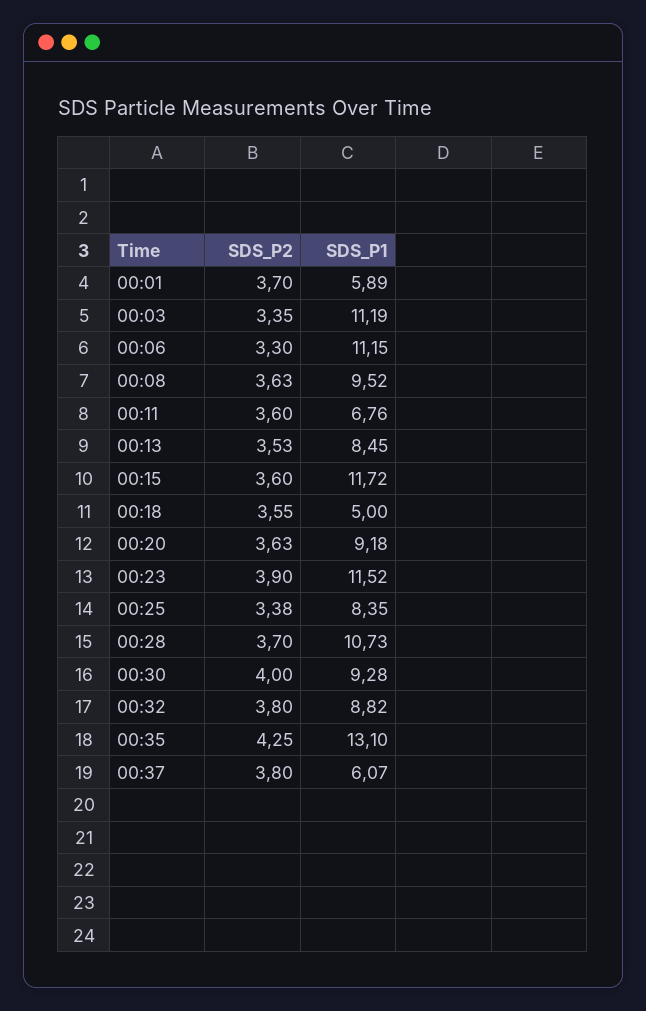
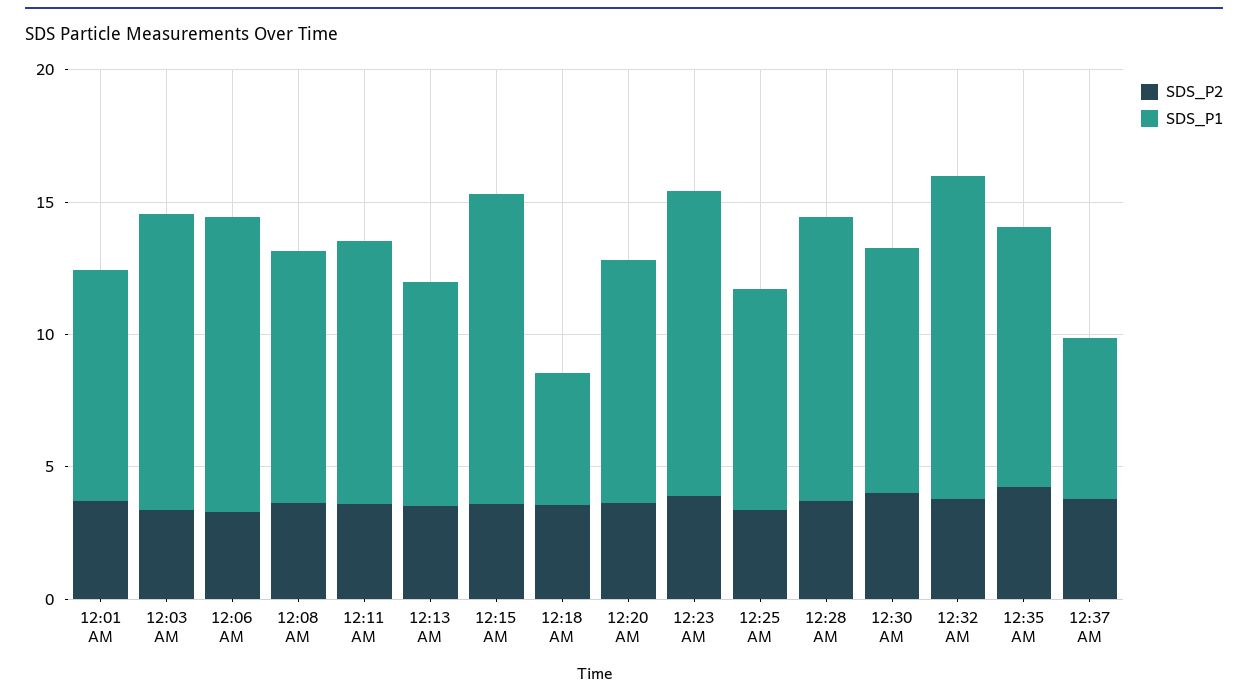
  {
    "SDS_P2": {
      "00:01": 3.7,
      "00:03": 3.35,
      "00:06": 3.3,
      "00:08": 3.63,
      "00:11": 3.6,
      "00:13": 3.53,
      "00:15": 3.6,
      "00:18": 3.55,
      "00:20": 3.63,
      "00:23": 3.9,
      "00:25": 3.38,
      "00:28": 3.7,
      "00:30": 4,
      "00:32": 3.8,
      "00:35": 4.25,
      "00:37": 3.8
    },
    "SDS_P1": {
-     "00:01": 5.89,
+     "00:01": 9,
      "00:03": 11.19,
      "00:06": 11.15,
      "00:08": 9.52,
-     "00:11": 6.76,
+     "00:11": 10,
      "00:13": 8.45,
      "00:15": 11.72,
      "00:18": 5,
      "00:20": 9.18,
      "00:23": 11.52,
      "00:25": 8.35,
      "00:28": 10.73,
      "00:30": 9.28,
-     "00:32": 8.82,
+     "00:32": 12,
-     "00:35": 13.1,
+     "00:35": 10,
      "00:37": 6.07
    }
  }

